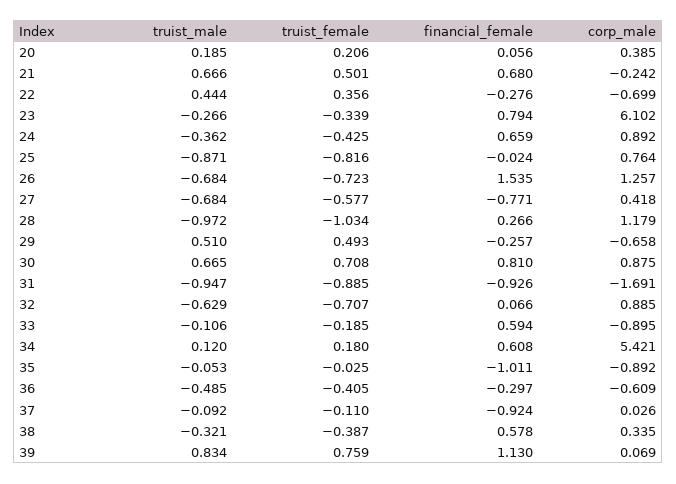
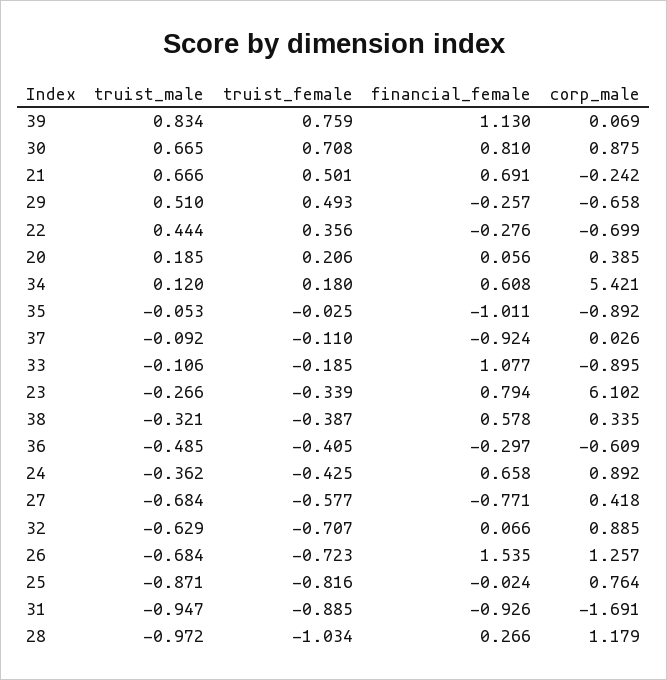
  {
    "truist_male": {
      "20": 0.185,
      "21": 0.666,
      "22": 0.444,
      "23": -0.266,
      "24": -0.362,
      "25": -0.871,
      "26": -0.684,
      "27": -0.684,
      "28": -0.972,
      "29": 0.51,
      "30": 0.665,
      "31": -0.947,
      "32": -0.629,
      "33": -0.106,
      "34": 0.12,
      "35": -0.053,
      "36": -0.485,
      "37": -0.092,
      "38": -0.321,
      "39": 0.834
    },
    "truist_female": {
      "20": 0.206,
      "21": 0.501,
      "22": 0.356,
      "23": -0.339,
      "24": -0.425,
      "25": -0.816,
      "26": -0.723,
      "27": -0.577,
      "28": -1.034,
      "29": 0.493,
      "30": 0.708,
      "31": -0.885,
      "32": -0.707,
      "33": -0.185,
      "34": 0.18,
      "35": -0.025,
      "36": -0.405,
      "37": -0.11,
      "38": -0.387,
      "39": 0.759
    },
    "financial_female": {
      "20": 0.056,
-     "21": 0.68,
+     "21": 0.691,
      "22": -0.276,
      "23": 0.794,
-     "24": 0.659,
+     "24": 0.658,
      "25": -0.024,
      "26": 1.535,
      "27": -0.771,
      "28": 0.266,
      "29": -0.257,
      "30": 0.81,
      "31": -0.926,
      "32": 0.066,
-     "33": 0.594,
+     "33": 1.077,
      "34": 0.608,
      "35": -1.011,
      "36": -0.297,
      "37": -0.924,
      "38": 0.578,
      "39": 1.13
    },
    "corp_male": {
      "20": 0.385,
      "21": -0.242,
      "22": -0.699,
      "23": 6.102,
      "24": 0.892,
      "25": 0.764,
      "26": 1.257,
      "27": 0.418,
      "28": 1.179,
      "29": -0.658,
      "30": 0.875,
      "31": -1.691,
      "32": 0.885,
      "33": -0.895,
      "34": 5.421,
      "35": -0.892,
      "36": -0.609,
      "37": 0.026,
      "38": 0.335,
      "39": 0.069
    }
  }

